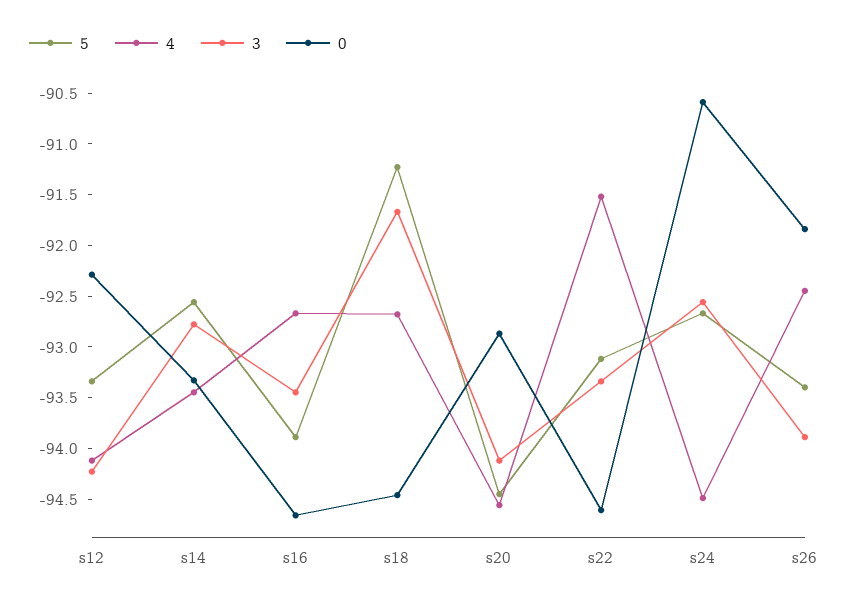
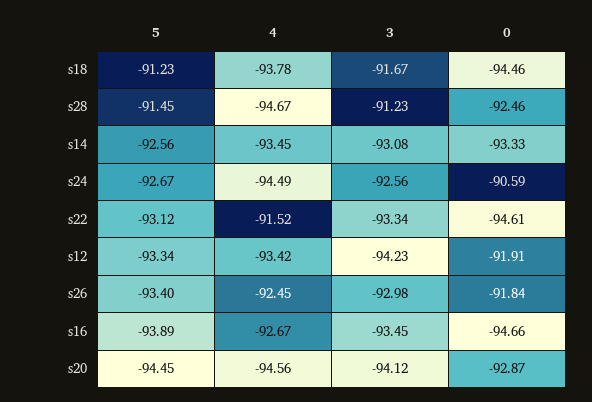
  {
    "5": {
      "s12": -93.34,
      "s14": -92.56,
      "s16": -93.89,
      "s18": -91.23,
      "s20": -94.45,
      "s22": -93.12,
      "s24": -92.67,
-     "s26": -93.4
+     "s26": -93.4,
+     "s28": -91.45
    },
    "4": {
-     "s12": -94.1,
+     "s12": -93.42,
      "s14": -93.45,
      "s16": -92.67,
-     "s18": -92.7,
+     "s18": -93.78,
      "s20": -94.56,
      "s22": -91.52,
      "s24": -94.49,
-     "s26": -92.45
+     "s26": -92.45,
+     "s28": -94.67
    },
    "3": {
      "s12": -94.23,
-     "s14": -92.8,
+     "s14": -93.08,
      "s16": -93.45,
      "s18": -91.67,
      "s20": -94.12,
      "s22": -93.34,
      "s24": -92.56,
-     "s26": -93.9
+     "s26": -92.98,
+     "s28": -91.23
    },
    "0": {
-     "s12": -92.3,
+     "s12": -91.91,
      "s14": -93.33,
      "s16": -94.66,
      "s18": -94.46,
      "s20": -92.87,
      "s22": -94.61,
      "s24": -90.59,
-     "s26": -91.84
+     "s26": -91.84,
+     "s28": -92.46
    }
  }

